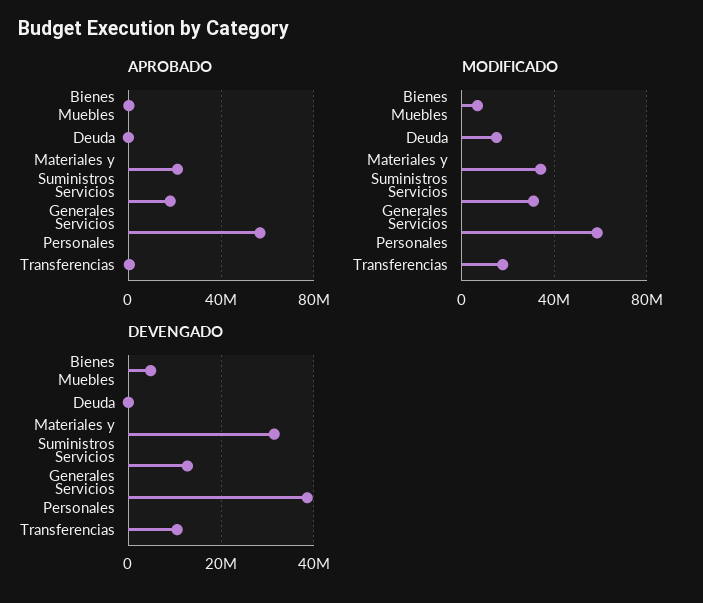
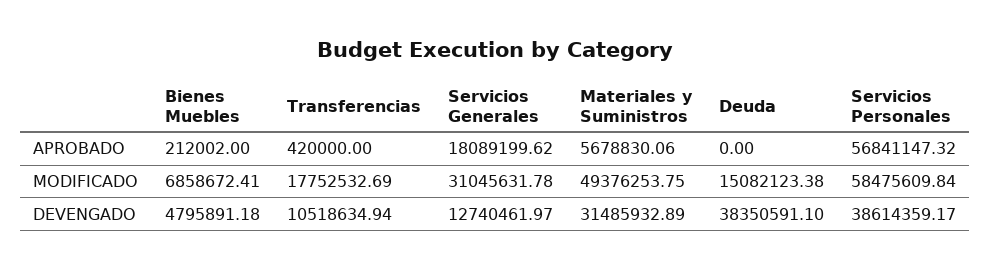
  {
    "APROBADO": {
      "Bienes Muebles": 212002,
      "Deuda": 0,
-     "Materiales y Suministros": 20000000,
+     "Materiales y Suministros": 5678830.06,
      "Servicios Generales": 18089199.62,
      "Servicios Personales": 56841147.32,
      "Transferencias": 420000
    },
    "MODIFICADO": {
      "Bienes Muebles": 6858672.41,
      "Deuda": 15082123.38,
-     "Materiales y Suministros": 35000000,
+     "Materiales y Suministros": 49376253.75,
      "Servicios Generales": 31045631.78,
      "Servicios Personales": 58475609.84,
      "Transferencias": 17752532.69
    },
    "DEVENGADO": {
      "Bienes Muebles": 4795891.18,
-     "Deuda": 0,
+     "Deuda": 38350591.1,
      "Materiales y Suministros": 31485932.89,
      "Servicios Generales": 12740461.97,
      "Servicios Personales": 38614359.17,
      "Transferencias": 10518634.94
    }
  }

